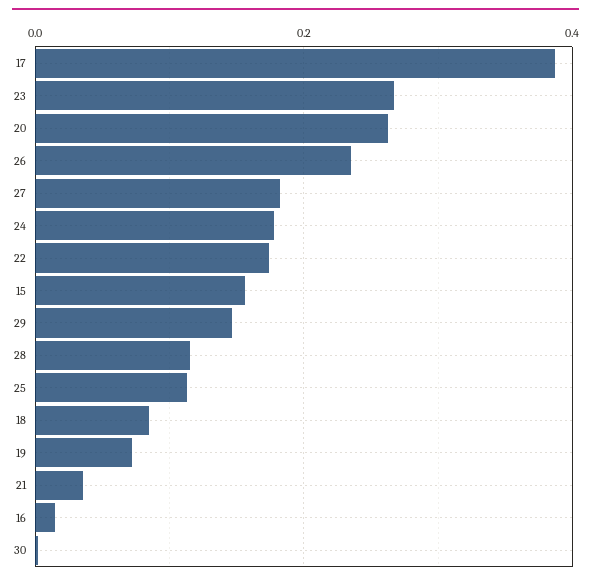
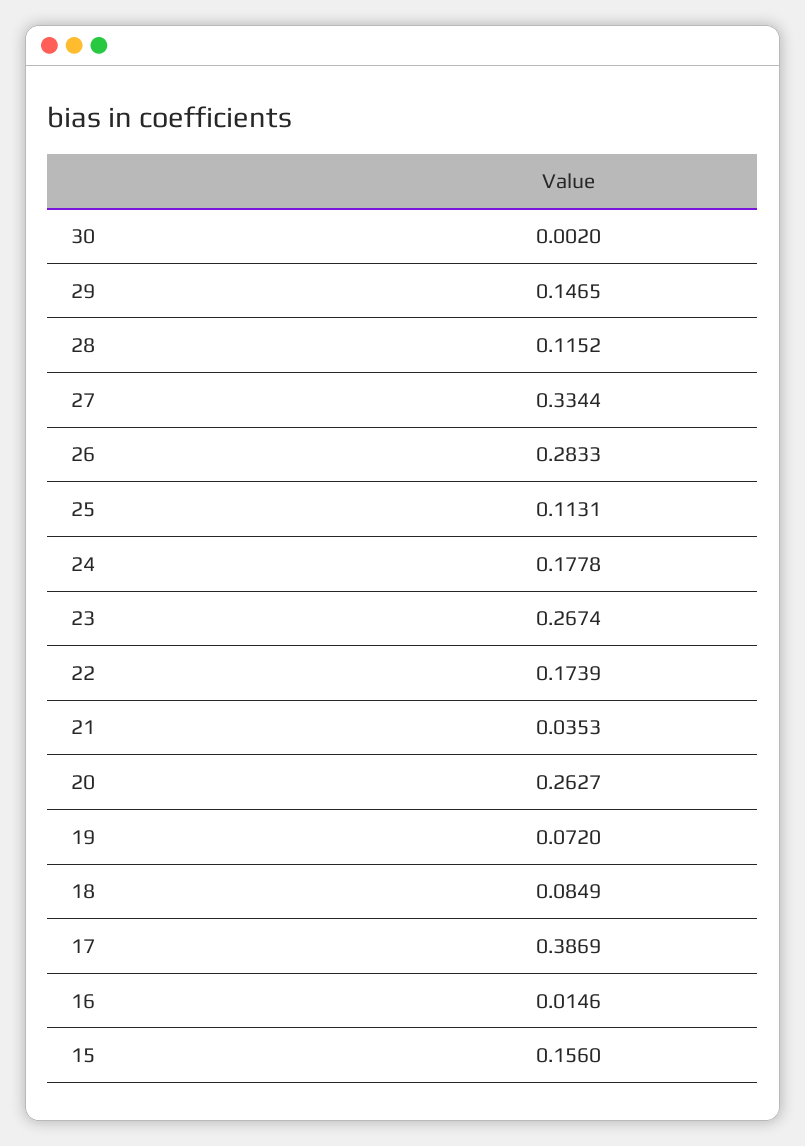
  {
    "17": 0.3869,
    "23": 0.2674,
    "20": 0.2627,
-   "26": 0.24,
+   "26": 0.2833,
-   "27": 0.18,
+   "27": 0.3344,
    "24": 0.1778,
    "22": 0.1739,
    "15": 0.156,
    "29": 0.1465,
    "28": 0.1152,
    "25": 0.1131,
    "18": 0.0849,
    "19": 0.072,
    "21": 0.0353,
    "16": 0.0146,
    "30": 0.002
  }

